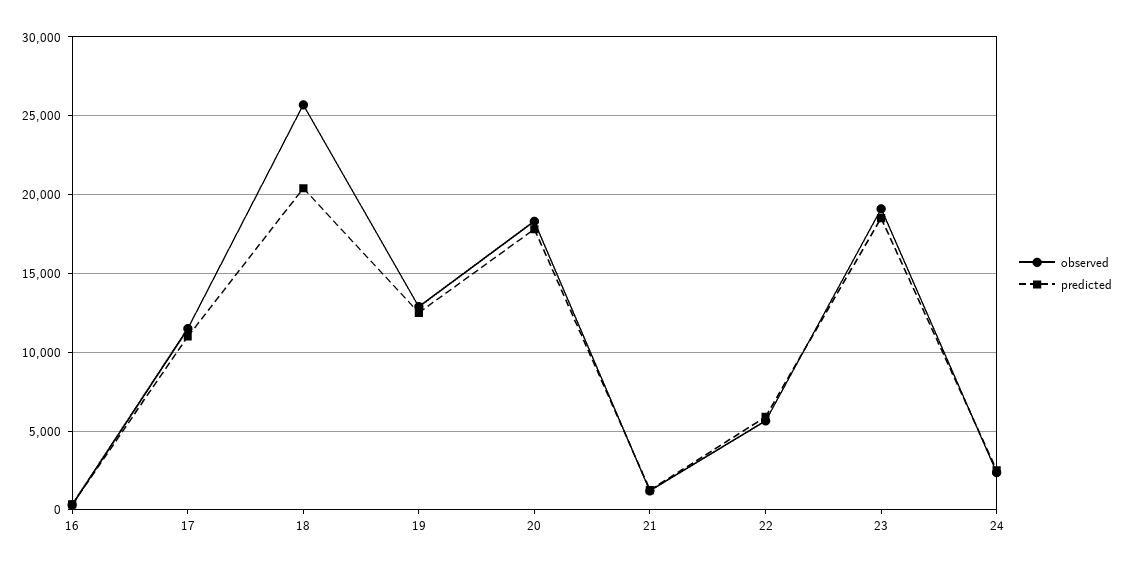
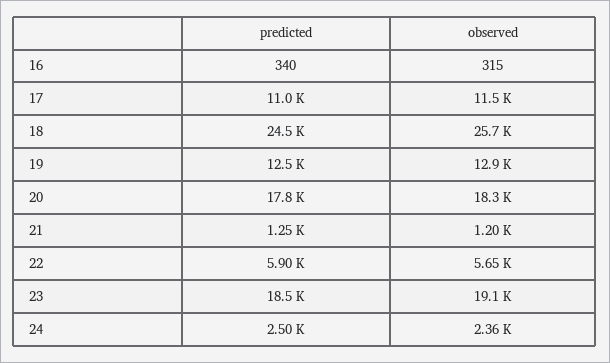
  {
    "observed": {
      "16": 315,
      "17": 11500,
      "18": 25700,
      "19": 12900,
      "20": 18300,
      "21": 1200,
      "22": 5650,
      "23": 19100,
      "24": 2360
    },
    "predicted": {
      "16": 340,
      "17": 11000,
-     "18": 20500,
+     "18": 24500,
      "19": 12500,
      "20": 17800,
      "21": 1250,
      "22": 5900,
      "23": 18500,
      "24": 2500
    }
  }

